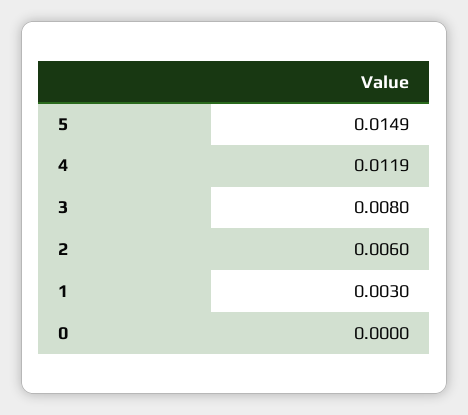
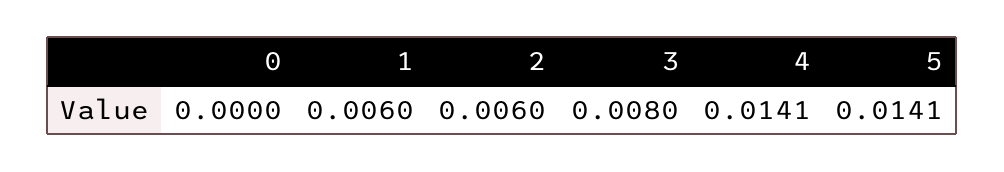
  {
-   "5": 0.0149,
+   "5": 0.0141,
-   "4": 0.0119,
+   "4": 0.0141,
    "3": 0.008,
    "2": 0.006,
-   "1": 0.003,
+   "1": 0.006,
    "0": 0
  }

